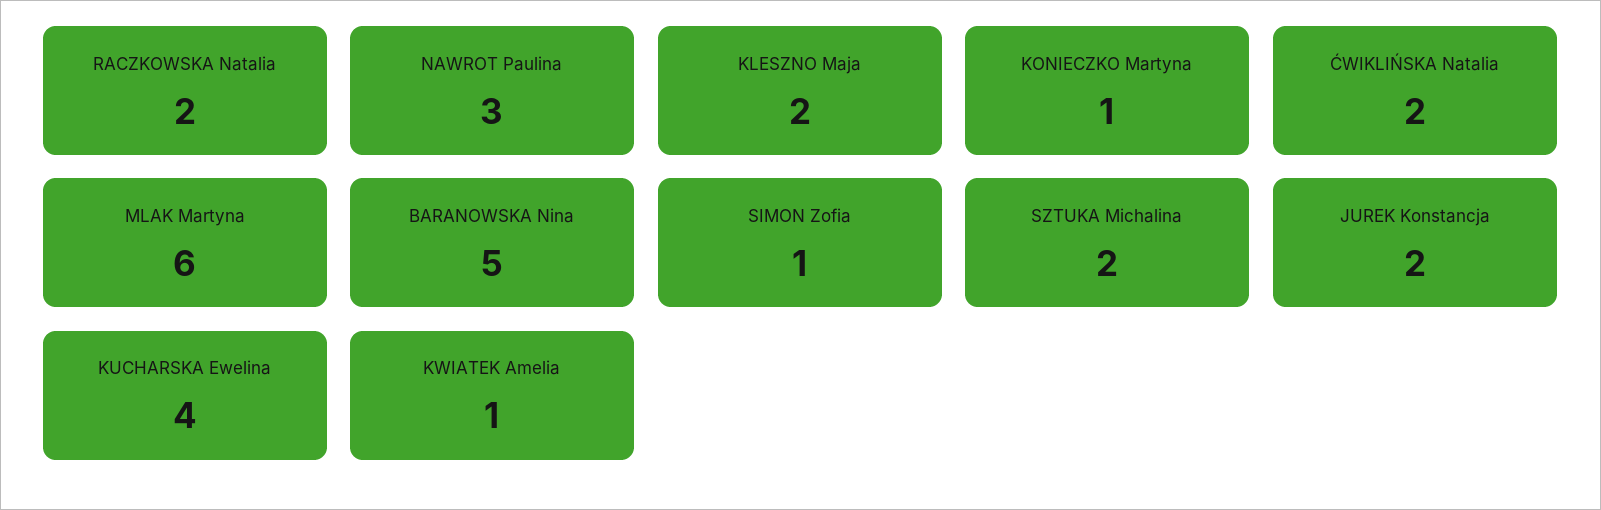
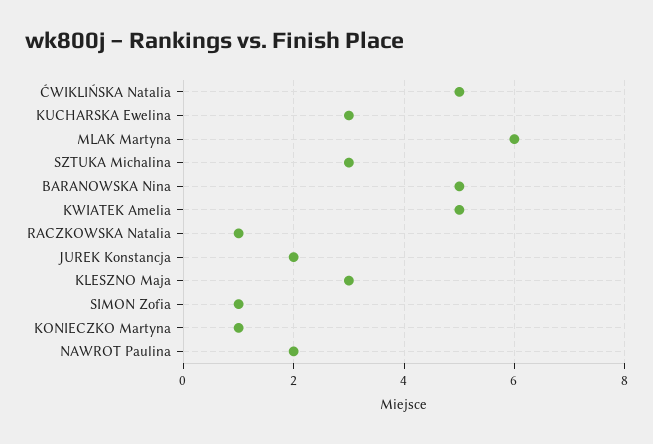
  {
-   "RACZKOWSKA Natalia": 2,
+   "RACZKOWSKA Natalia": 1,
-   "NAWROT Paulina": 3,
+   "NAWROT Paulina": 2,
-   "KLESZNO Maja": 2,
+   "KLESZNO Maja": 3,
    "KONIECZKO Martyna": 1,
-   "ĆWIKLIŃSKA Natalia": 2,
+   "ĆWIKLIŃSKA Natalia": 5,
    "MLAK Martyna": 6,
    "BARANOWSKA Nina": 5,
    "SIMON Zofia": 1,
-   "SZTUKA Michalina": 2,
+   "SZTUKA Michalina": 3,
    "JUREK Konstancja": 2,
-   "KUCHARSKA Ewelina": 4,
+   "KUCHARSKA Ewelina": 3,
-   "KWIATEK Amelia": 1
+   "KWIATEK Amelia": 5
  }

